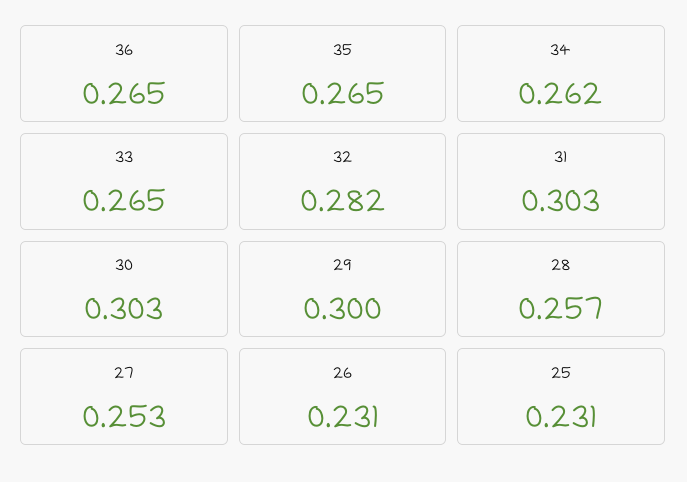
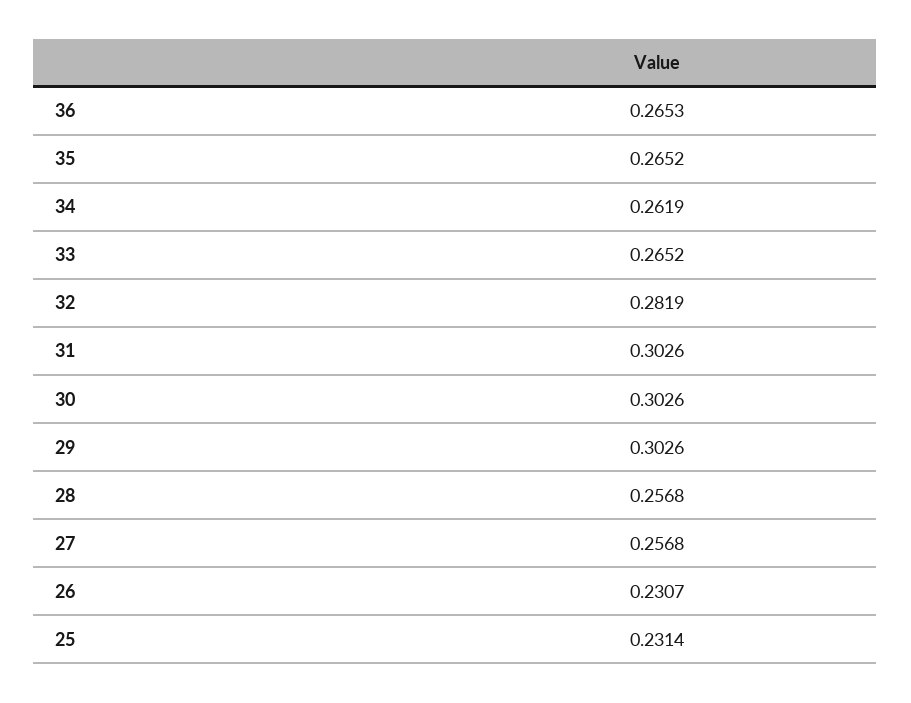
  {
    "36": 0.2653,
    "35": 0.2652,
    "34": 0.2619,
    "33": 0.2652,
    "32": 0.2819,
    "31": 0.3026,
    "30": 0.3026,
-   "29": 0.3,
+   "29": 0.3026,
    "28": 0.2568,
-   "27": 0.253,
+   "27": 0.2568,
    "26": 0.2307,
    "25": 0.2314
  }

